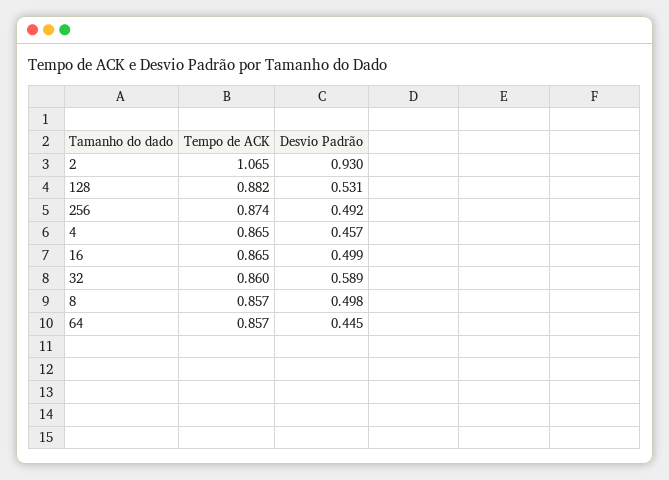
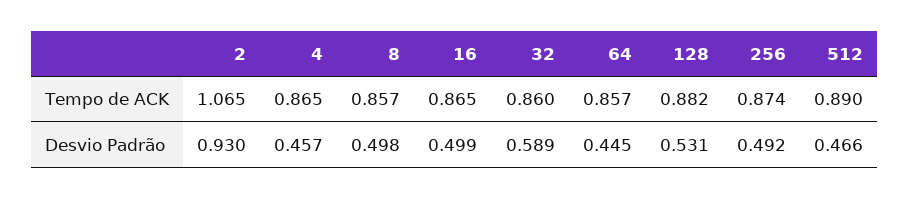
  {
    "Tempo de ACK": {
      "2": 1.065,
      "128": 0.882,
      "256": 0.874,
      "4": 0.865,
      "16": 0.865,
      "32": 0.86,
      "8": 0.857,
-     "64": 0.857
+     "64": 0.857,
+     "512": 0.89
    },
    "Desvio Padrão": {
      "2": 0.93,
      "128": 0.531,
      "256": 0.492,
      "4": 0.457,
      "16": 0.499,
      "32": 0.589,
      "8": 0.498,
-     "64": 0.445
+     "64": 0.445,
+     "512": 0.466
    }
  }

